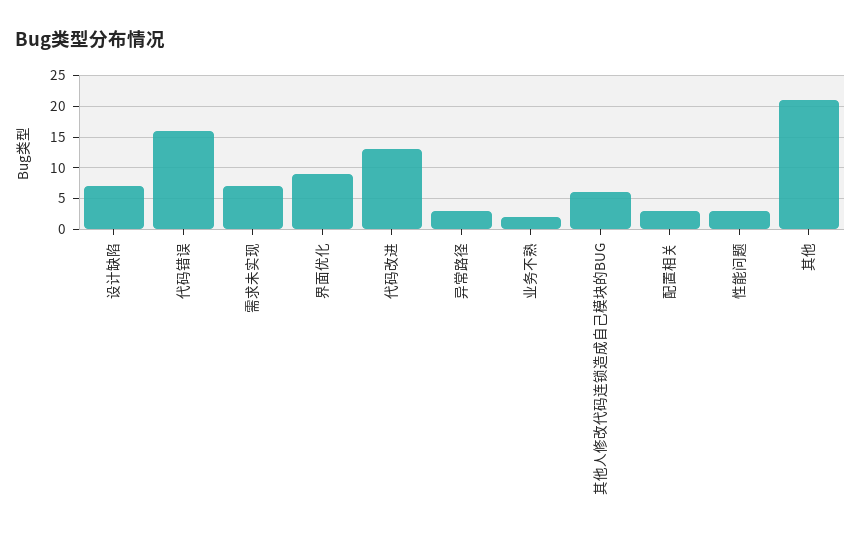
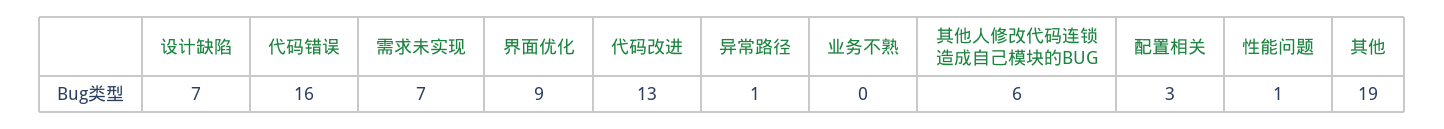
  {
    "设计缺陷": 7,
    "代码错误": 16,
    "需求未实现": 7,
    "界面优化": 9,
    "代码改进": 13,
-   "异常路径": 3,
+   "异常路径": 1,
-   "业务不熟": 2,
+   "业务不熟": 0,
    "其他人修改代码连锁造成自己模块的BUG": 6,
    "配置相关": 3,
-   "性能问题": 3,
+   "性能问题": 1,
-   "其他": 21
+   "其他": 19
  }

